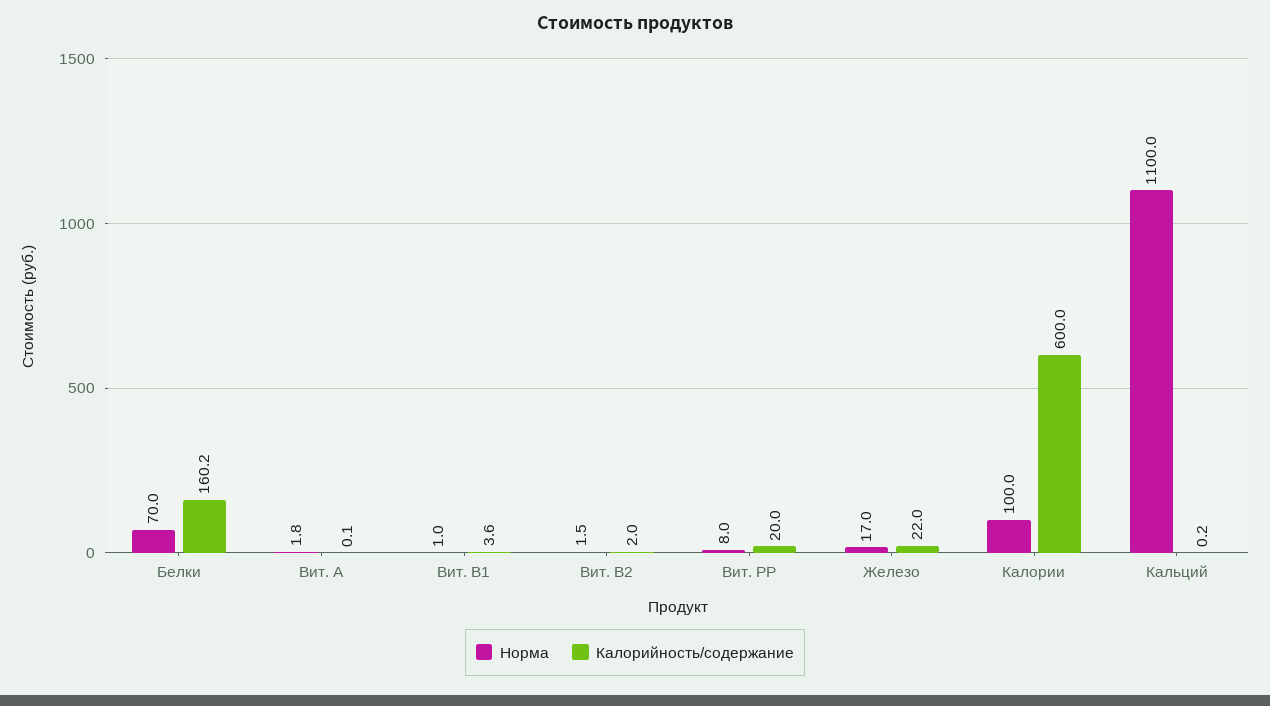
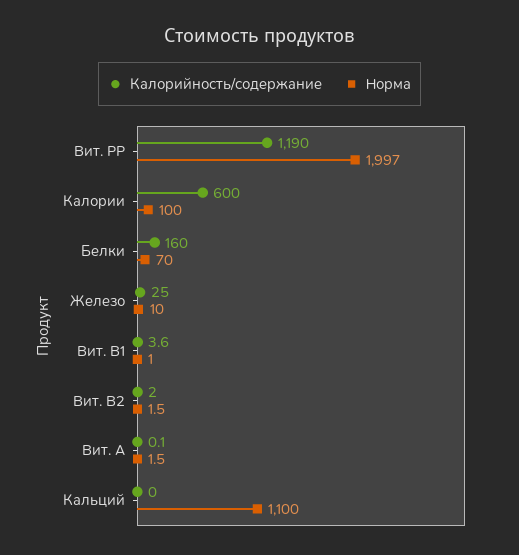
  {
    "Норма": {
      "Белки": 70,
-     "Вит. А": 1.8,
+     "Вит. А": 1.5,
      "Вит. В1": 1,
      "Вит. В2": 1.5,
-     "Вит. РР": 8,
+     "Вит. РР": 1997,
-     "Железо": 17,
+     "Железо": 10,
      "Калории": 100,
      "Кальций": 1100
    },
    "Калорийность/содержание": {
-     "Белки": 160.2,
+     "Белки": 160,
      "Вит. А": 0.1,
      "Вит. В1": 3.6,
      "Вит. В2": 2,
-     "Вит. РР": 20,
+     "Вит. РР": 1190,
-     "Железо": 22,
+     "Железо": 25,
      "Калории": 600,
-     "Кальций": 0.2
+     "Кальций": 0
    }
  }

